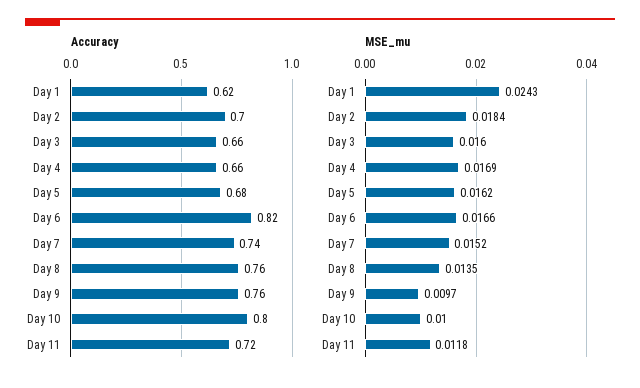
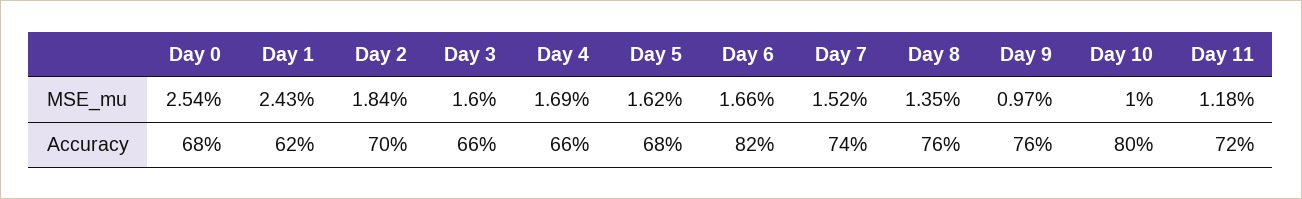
  {
    "Accuracy": {
      "Day 1": 0.62,
      "Day 2": 0.7,
      "Day 3": 0.66,
      "Day 4": 0.66,
      "Day 5": 0.68,
      "Day 6": 0.82,
      "Day 7": 0.74,
      "Day 8": 0.76,
      "Day 9": 0.76,
      "Day 10": 0.8,
-     "Day 11": 0.72
+     "Day 11": 0.72,
+     "Day 0": 0.68
    },
    "MSE_mu": {
      "Day 1": 0.0243,
      "Day 2": 0.0184,
      "Day 3": 0.016,
      "Day 4": 0.0169,
      "Day 5": 0.0162,
      "Day 6": 0.0166,
      "Day 7": 0.0152,
      "Day 8": 0.0135,
      "Day 9": 0.0097,
      "Day 10": 0.01,
-     "Day 11": 0.0118
+     "Day 11": 0.0118,
+     "Day 0": 0.0254
    }
  }

